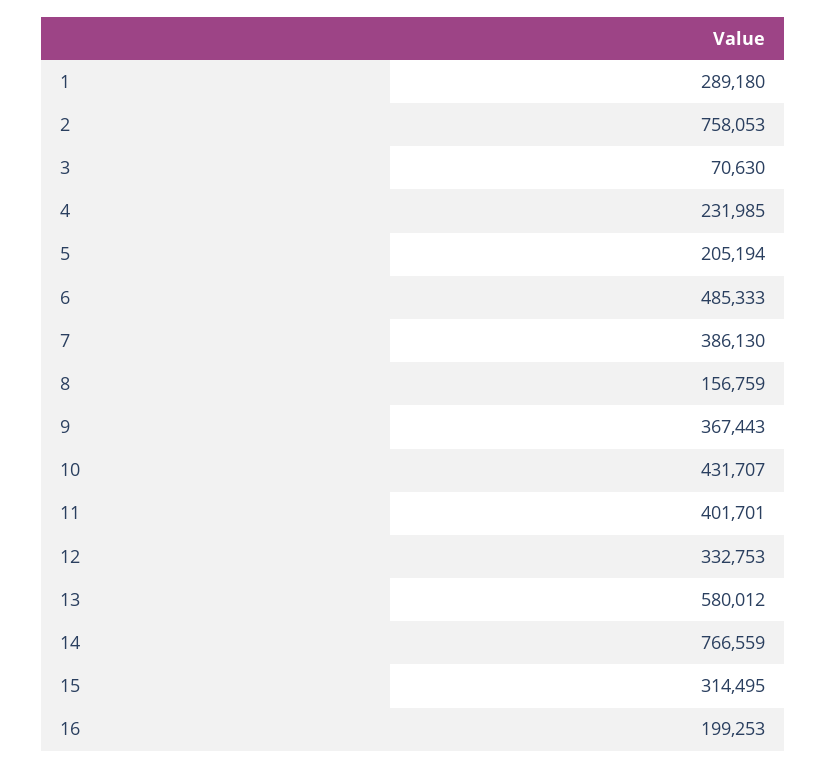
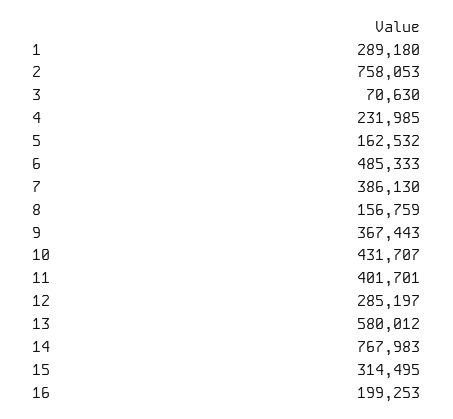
  {
    "1": 289180,
    "2": 758053,
    "3": 70630,
    "4": 231985,
-   "5": 205194,
+   "5": 162532,
    "6": 485333,
    "7": 386130,
    "8": 156759,
    "9": 367443,
    "10": 431707,
    "11": 401701,
-   "12": 332753,
+   "12": 285197,
    "13": 580012,
-   "14": 766559,
+   "14": 767983,
    "15": 314495,
    "16": 199253
  }

